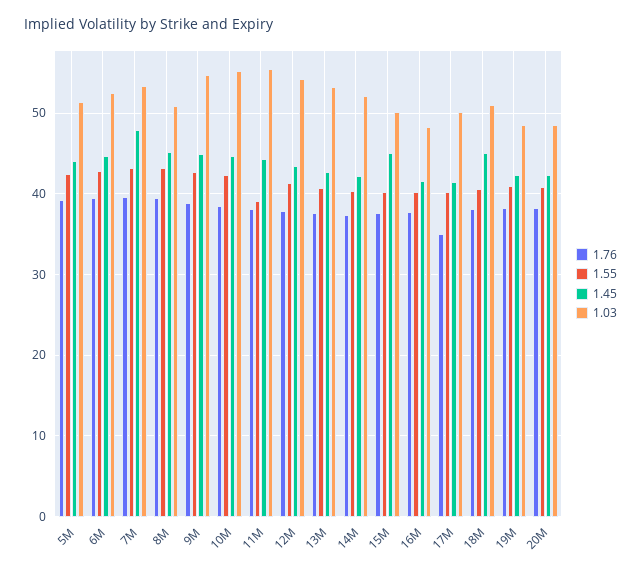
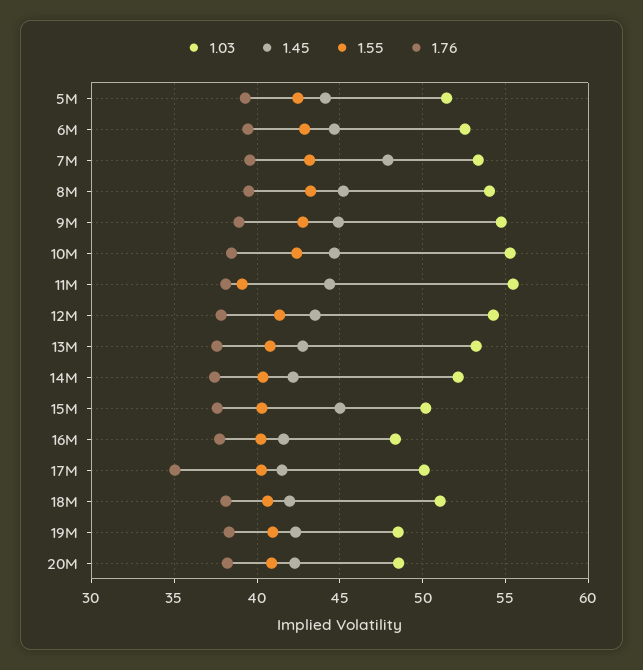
  {
    "1.76": {
      "5M": 39.5,
      "6M": 39.5,
      "7M": 39.5,
      "8M": 39.5,
      "9M": 39,
      "10M": 38.5,
      "11M": 38,
      "12M": 38,
      "13M": 37.5,
      "14M": 37.5,
      "15M": 37.5,
      "16M": 37.5,
      "17M": 35,
      "18M": 38,
      "19M": 38.5,
      "20M": 38
    },
    "1.55": {
      "5M": 42.5,
      "6M": 43,
      "7M": 43,
      "8M": 43,
      "9M": 43,
      "10M": 42.5,
      "11M": 39,
      "12M": 41.5,
      "13M": 41,
      "14M": 40.5,
      "15M": 40.5,
      "16M": 40,
      "17M": 40.5,
      "18M": 40.5,
      "19M": 41,
      "20M": 41
    },
    "1.45": {
      "5M": 44,
      "6M": 44.5,
      "7M": 48,
      "8M": 45,
      "9M": 45,
      "10M": 44.5,
      "11M": 44.5,
      "12M": 43.5,
      "13M": 43,
      "14M": 42,
      "15M": 45,
      "16M": 41.5,
      "17M": 41.5,
-     "18M": 45,
+     "18M": 42,
      "19M": 42.5,
      "20M": 42.5
    },
    "1.03": {
      "5M": 51.5,
      "6M": 52.5,
      "7M": 53.5,
-     "8M": 51,
+     "8M": 54,
      "9M": 55,
      "10M": 55.5,
      "11M": 55.5,
      "12M": 54.5,
      "13M": 53,
      "14M": 52,
      "15M": 50,
      "16M": 48.5,
      "17M": 50,
      "18M": 51,
      "19M": 48.5,
      "20M": 48.5
    }
  }

